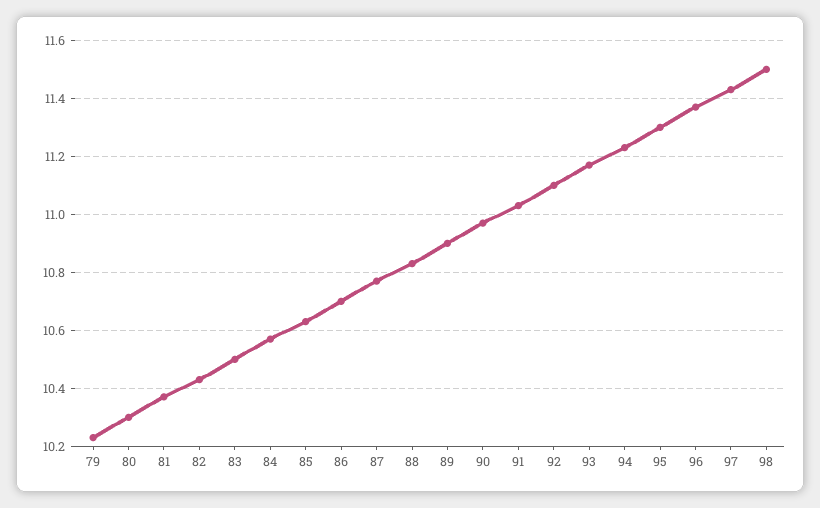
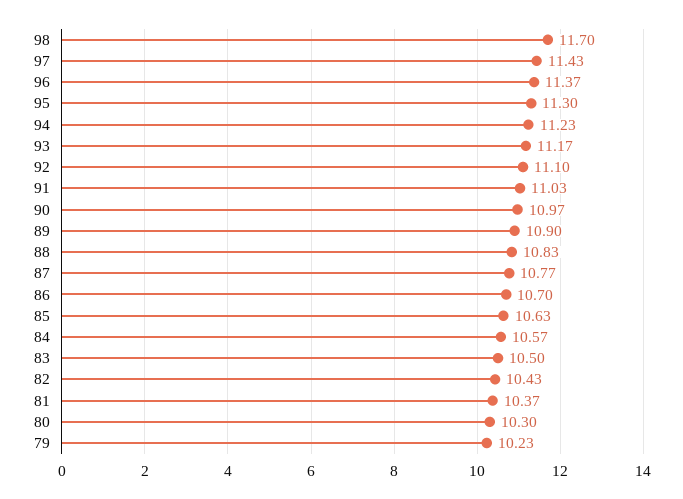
  {
    "79": 10.23,
    "80": 10.3,
    "81": 10.37,
    "82": 10.43,
    "83": 10.5,
    "84": 10.57,
    "85": 10.63,
    "86": 10.7,
    "87": 10.77,
    "88": 10.83,
    "89": 10.9,
    "90": 10.97,
    "91": 11.03,
    "92": 11.1,
    "93": 11.17,
    "94": 11.23,
    "95": 11.3,
    "96": 11.37,
    "97": 11.43,
-   "98": 11.5
+   "98": 11.7
  }

